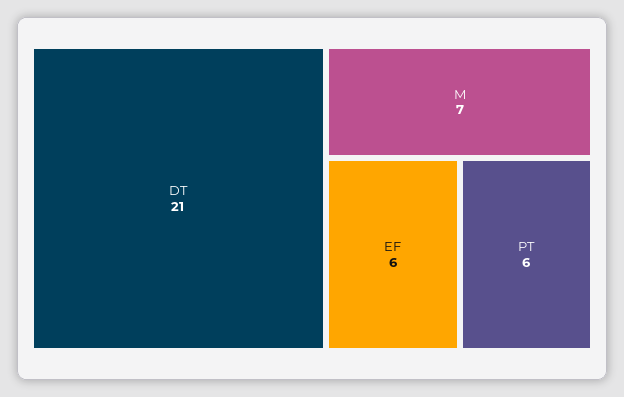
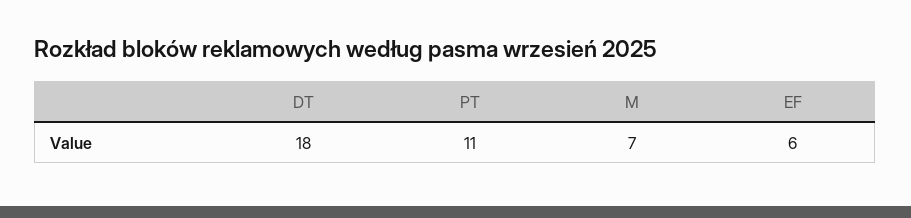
  {
-   "DT": 21,
+   "DT": 18,
    "M": 7,
    "EF": 6,
-   "PT": 6
+   "PT": 11
  }

